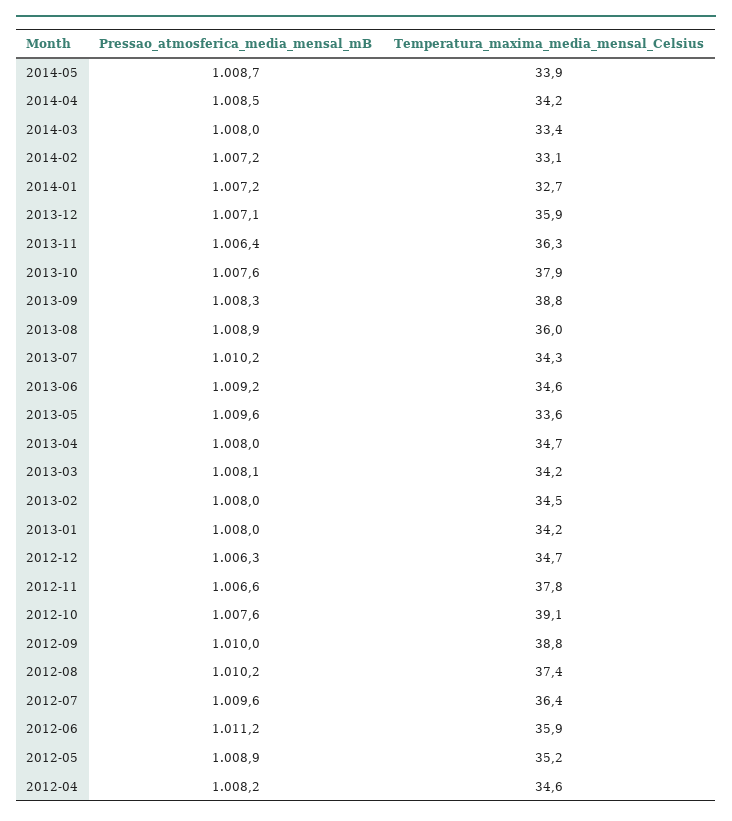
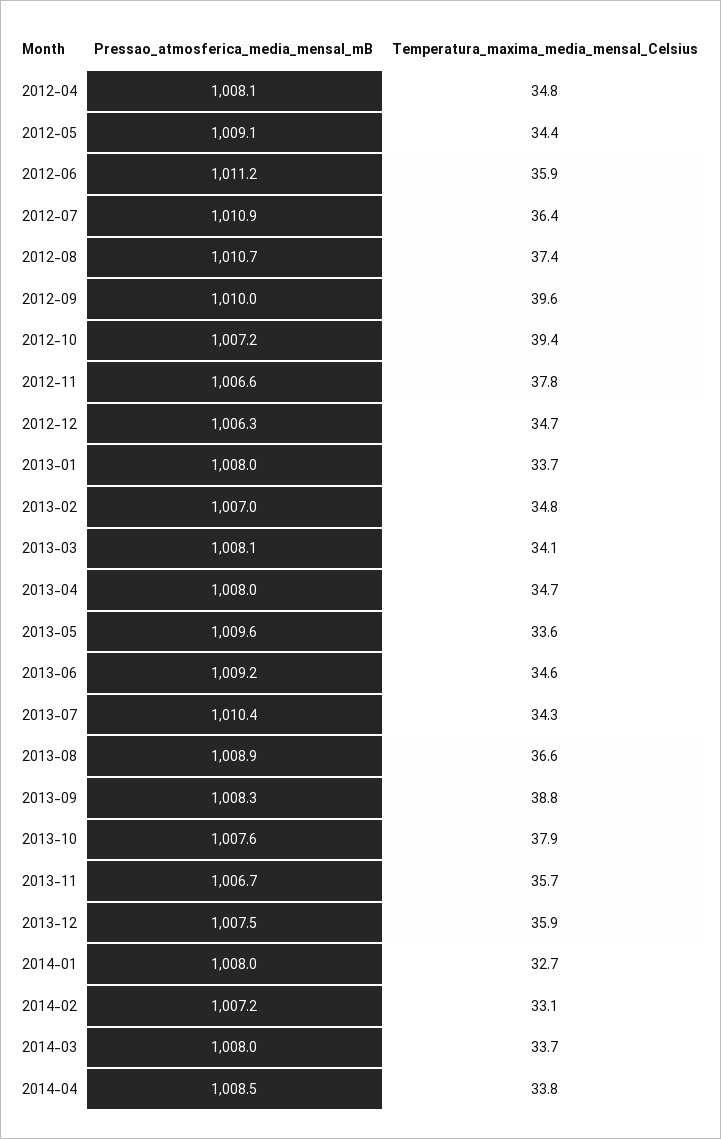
  {
    "Pressao_atmosferica_media_mensal_mB": {
-     "2014-05": 1008.7,
      "2014-04": 1008.5,
      "2014-03": 1008,
      "2014-02": 1007.2,
-     "2014-01": 1007.2,
+     "2014-01": 1008,
-     "2013-12": 1007.1,
+     "2013-12": 1007.5,
-     "2013-11": 1006.4,
+     "2013-11": 1006.7,
      "2013-10": 1007.6,
      "2013-09": 1008.3,
      "2013-08": 1008.9,
-     "2013-07": 1010.2,
+     "2013-07": 1010.4,
      "2013-06": 1009.2,
      "2013-05": 1009.6,
      "2013-04": 1008,
      "2013-03": 1008.1,
-     "2013-02": 1008,
+     "2013-02": 1007,
      "2013-01": 1008,
      "2012-12": 1006.3,
      "2012-11": 1006.6,
-     "2012-10": 1007.6,
+     "2012-10": 1007.2,
      "2012-09": 1010,
-     "2012-08": 1010.2,
+     "2012-08": 1010.7,
-     "2012-07": 1009.6,
+     "2012-07": 1010.9,
      "2012-06": 1011.2,
-     "2012-05": 1008.9,
+     "2012-05": 1009.1,
-     "2012-04": 1008.2
+     "2012-04": 1008.1
    },
    "Temperatura_maxima_media_mensal_Celsius": {
-     "2014-05": 33.9,
-     "2014-04": 34.2,
+     "2014-04": 33.8,
-     "2014-03": 33.4,
+     "2014-03": 33.7,
      "2014-02": 33.1,
      "2014-01": 32.7,
      "2013-12": 35.9,
-     "2013-11": 36.3,
+     "2013-11": 35.7,
      "2013-10": 37.9,
      "2013-09": 38.8,
-     "2013-08": 36,
+     "2013-08": 36.6,
      "2013-07": 34.3,
      "2013-06": 34.6,
      "2013-05": 33.6,
      "2013-04": 34.7,
-     "2013-03": 34.2,
+     "2013-03": 34.1,
-     "2013-02": 34.5,
+     "2013-02": 34.8,
-     "2013-01": 34.2,
+     "2013-01": 33.7,
      "2012-12": 34.7,
      "2012-11": 37.8,
-     "2012-10": 39.1,
+     "2012-10": 39.4,
-     "2012-09": 38.8,
+     "2012-09": 39.6,
      "2012-08": 37.4,
      "2012-07": 36.4,
      "2012-06": 35.9,
-     "2012-05": 35.2,
+     "2012-05": 34.4,
-     "2012-04": 34.6
+     "2012-04": 34.8
    }
  }

